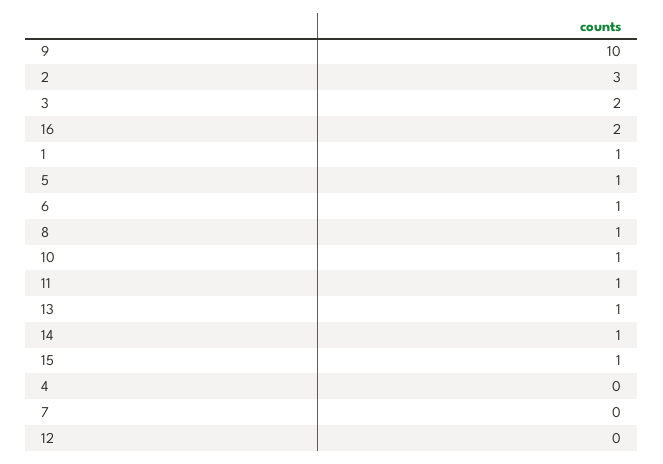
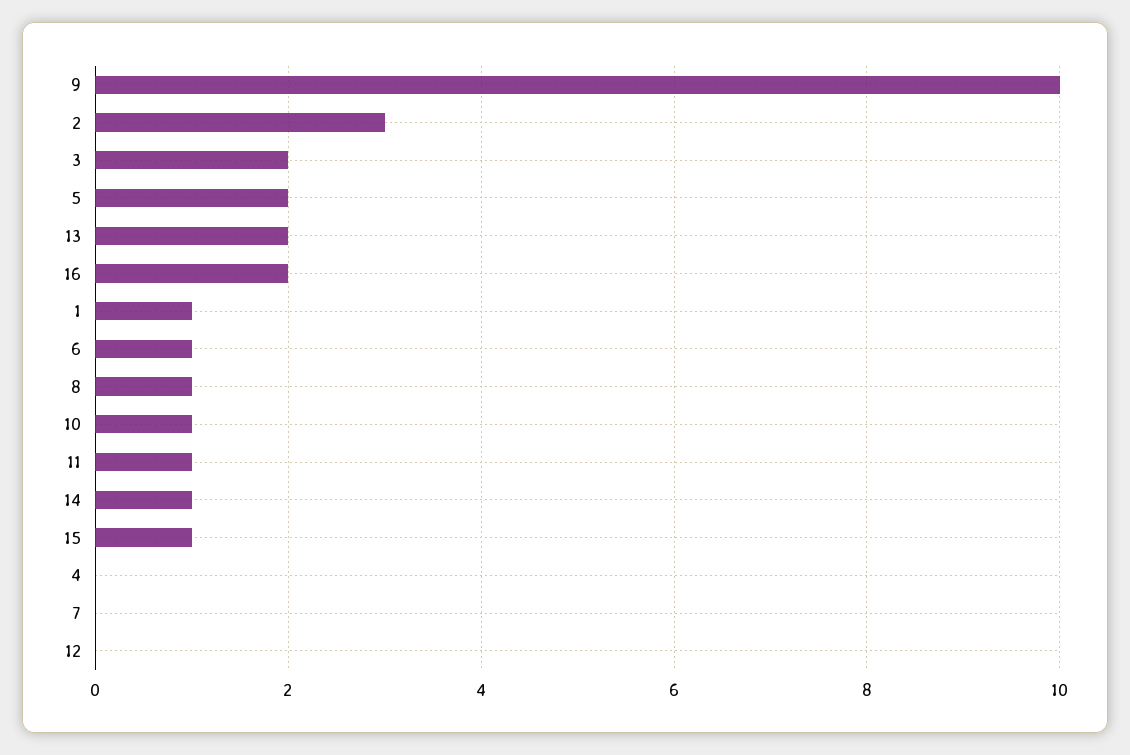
  {
    "9": 10,
    "2": 3,
    "3": 2,
    "16": 2,
    "1": 1,
-   "5": 1,
+   "5": 2,
    "6": 1,
    "8": 1,
    "10": 1,
    "11": 1,
-   "13": 1,
+   "13": 2,
    "14": 1,
    "15": 1,
    "4": 0,
    "7": 0,
    "12": 0
  }

